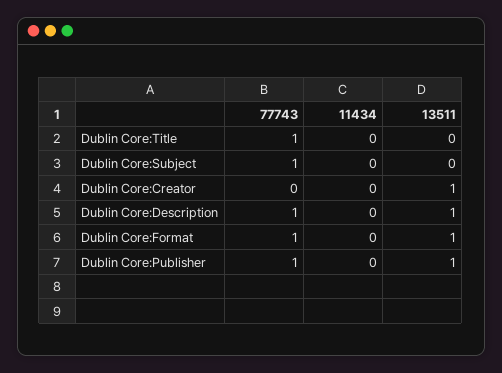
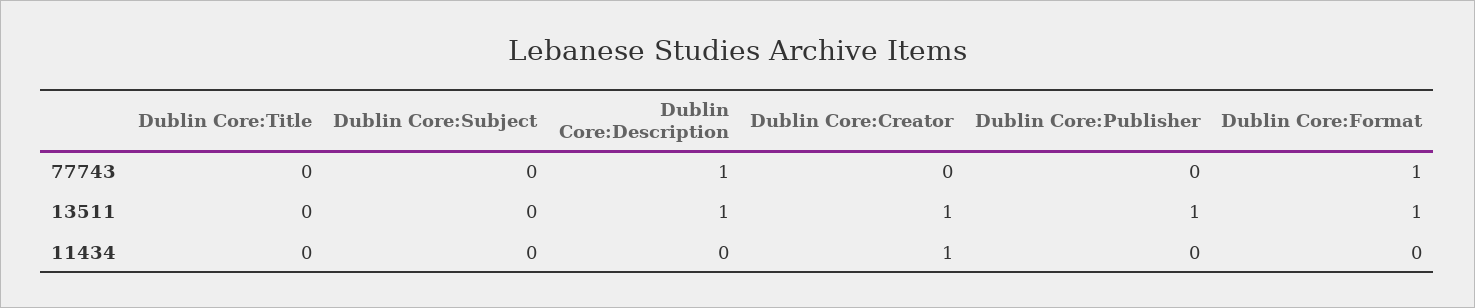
  {
    "77743": {
-     "Dublin Core:Title": 1,
+     "Dublin Core:Title": 0,
-     "Dublin Core:Subject": 1,
+     "Dublin Core:Subject": 0,
      "Dublin Core:Creator": 0,
      "Dublin Core:Description": 1,
      "Dublin Core:Format": 1,
-     "Dublin Core:Publisher": 1
+     "Dublin Core:Publisher": 0
    },
    "11434": {
      "Dublin Core:Title": 0,
      "Dublin Core:Subject": 0,
-     "Dublin Core:Creator": 0,
+     "Dublin Core:Creator": 1,
      "Dublin Core:Description": 0,
      "Dublin Core:Format": 0,
      "Dublin Core:Publisher": 0
    },
    "13511": {
      "Dublin Core:Title": 0,
      "Dublin Core:Subject": 0,
      "Dublin Core:Creator": 1,
      "Dublin Core:Description": 1,
      "Dublin Core:Format": 1,
      "Dublin Core:Publisher": 1
    }
  }

